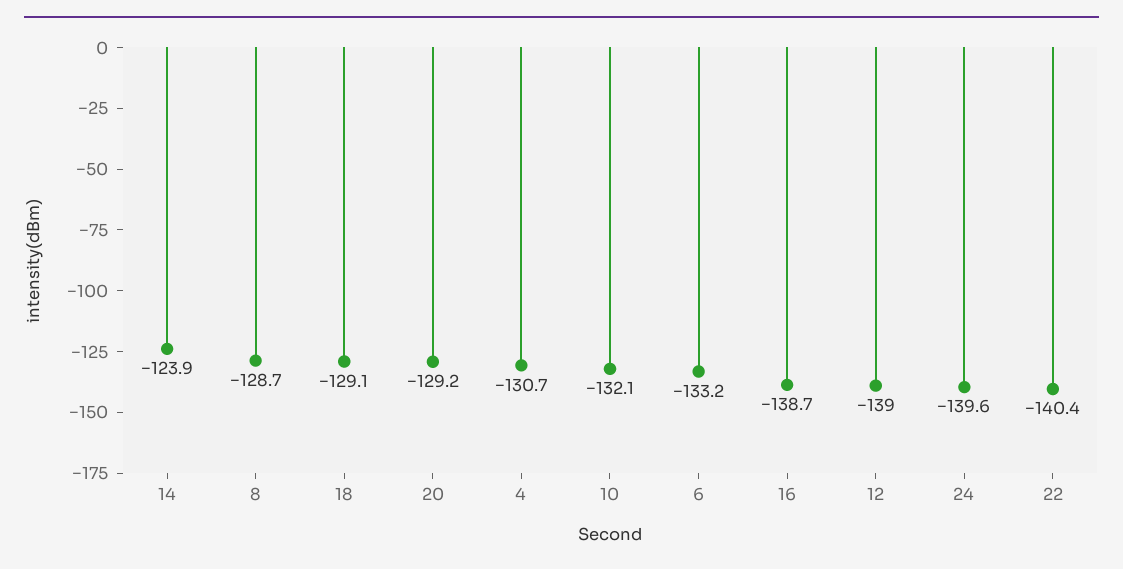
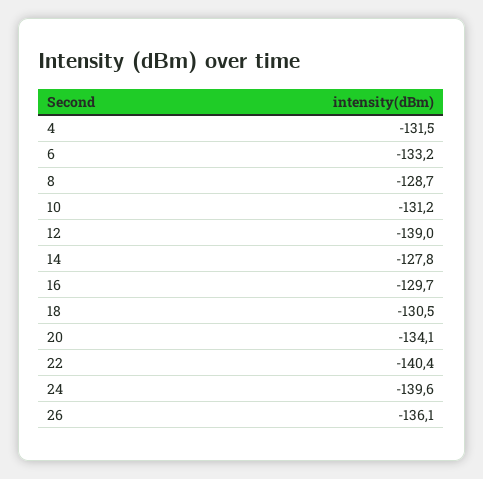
  {
-   "14": -123.9,
+   "14": -127.8,
    "8": -128.7,
-   "18": -129.1,
+   "18": -130.5,
-   "20": -129.2,
+   "20": -134.1,
-   "4": -130.7,
+   "4": -131.5,
-   "10": -132.1,
+   "10": -131.2,
    "6": -133.2,
-   "16": -138.7,
+   "16": -129.7,
    "12": -139,
    "24": -139.6,
-   "22": -140.4
+   "22": -140.4,
+   "26": -136.1
  }

